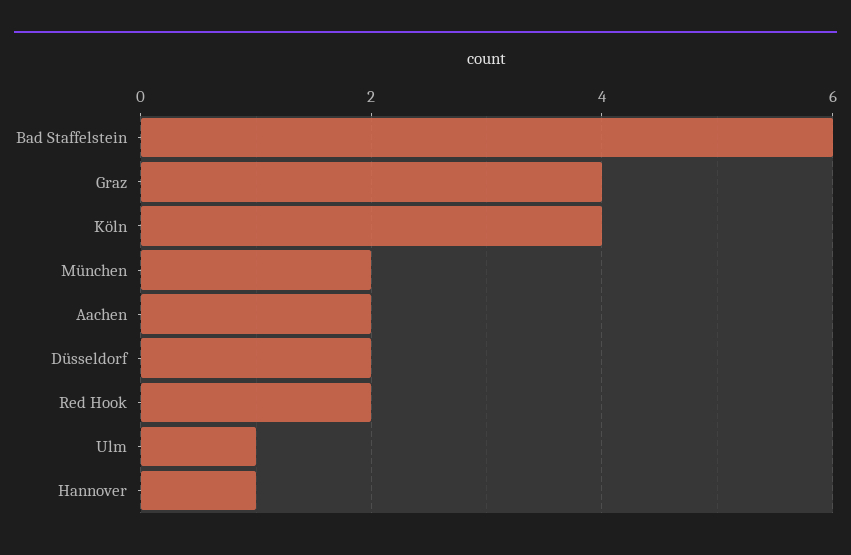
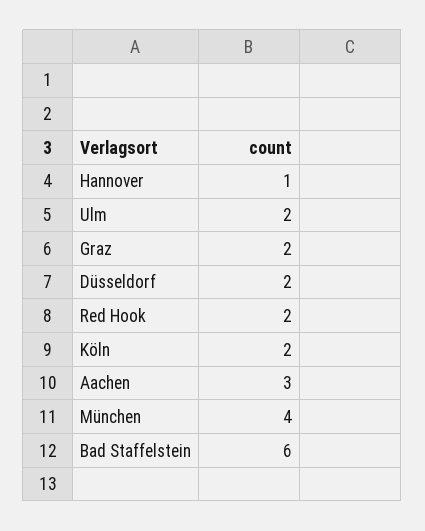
  {
    "Bad Staffelstein": 6,
-   "Graz": 4,
+   "Graz": 2,
-   "Köln": 4,
+   "Köln": 2,
-   "München": 2,
+   "München": 4,
-   "Aachen": 2,
+   "Aachen": 3,
    "Düsseldorf": 2,
    "Red Hook": 2,
-   "Ulm": 1,
+   "Ulm": 2,
    "Hannover": 1
  }

